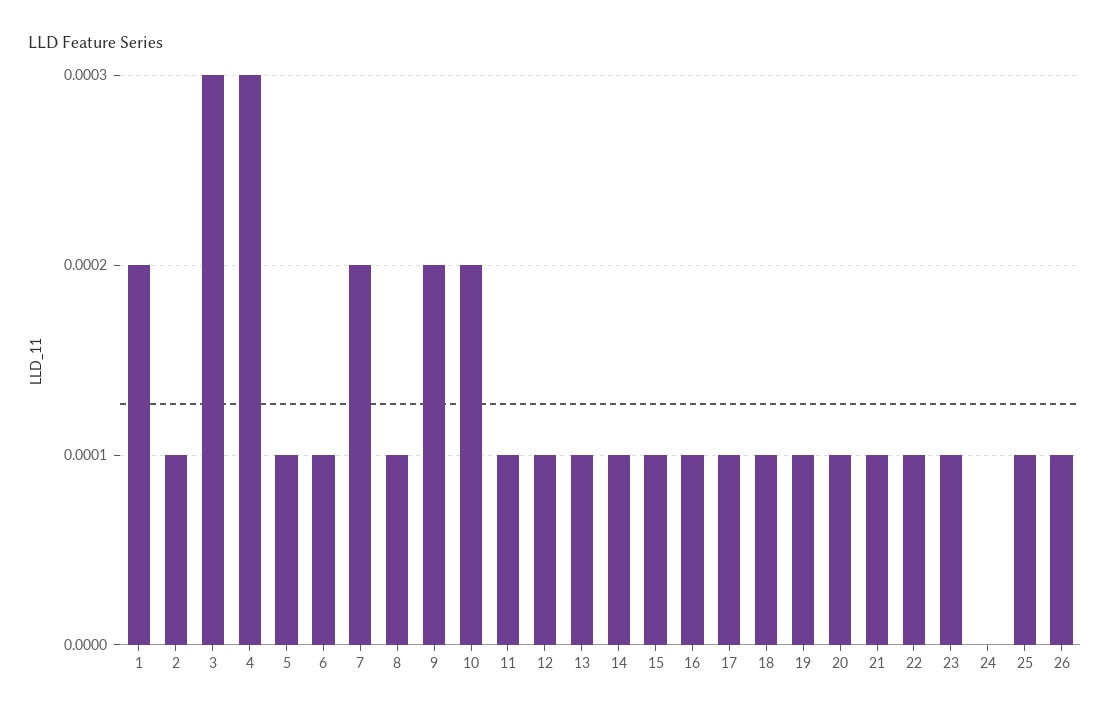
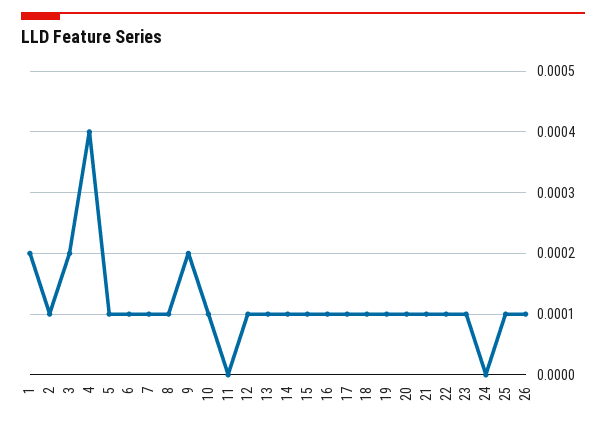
  {
    "1": 0.0002,
    "2": 0.0001,
-   "3": 0.0003,
+   "3": 0.0002,
-   "4": 0.0003,
+   "4": 0.0004,
    "5": 0.0001,
    "6": 0.0001,
-   "7": 0.0002,
+   "7": 0.0001,
    "8": 0.0001,
    "9": 0.0002,
-   "10": 0.0002,
+   "10": 0.0001,
-   "11": 0.0001,
+   "11": 0,
    "12": 0.0001,
    "13": 0.0001,
    "14": 0.0001,
    "15": 0.0001,
    "16": 0.0001,
    "17": 0.0001,
    "18": 0.0001,
    "19": 0.0001,
    "20": 0.0001,
    "21": 0.0001,
    "22": 0.0001,
    "23": 0.0001,
    "24": 0,
    "25": 0.0001,
    "26": 0.0001
  }

